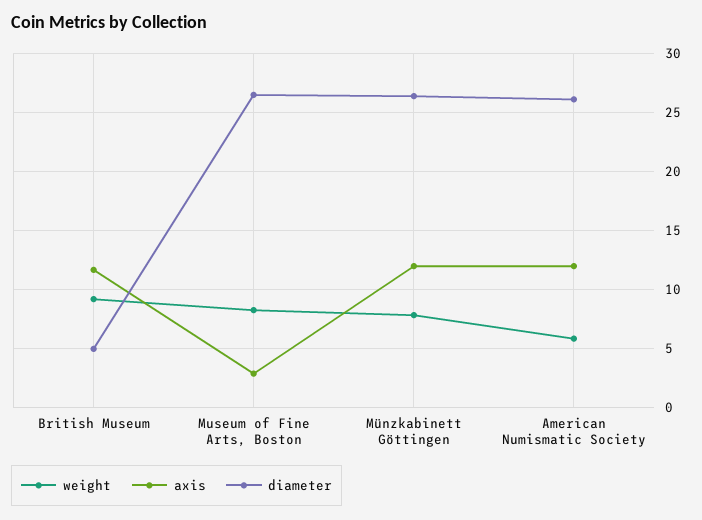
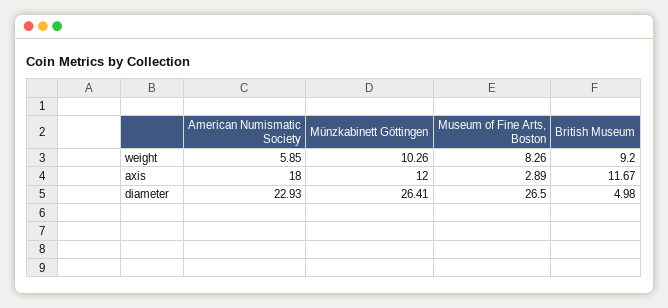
  {
    "weight": {
      "British Museum": 9.2,
      "Museum of Fine Arts, Boston": 8.26,
-     "Münzkabinett Göttingen": 8,
+     "Münzkabinett Göttingen": 10.26,
      "American Numismatic Society": 5.85
    },
    "axis": {
      "British Museum": 11.67,
      "Museum of Fine Arts, Boston": 2.89,
      "Münzkabinett Göttingen": 12,
-     "American Numismatic Society": 12
+     "American Numismatic Society": 18
    },
    "diameter": {
      "British Museum": 4.98,
      "Museum of Fine Arts, Boston": 26.5,
      "Münzkabinett Göttingen": 26.41,
-     "American Numismatic Society": 26
+     "American Numismatic Society": 22.93
    }
  }

